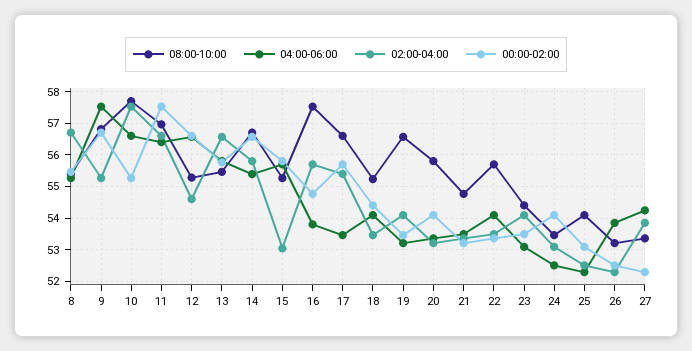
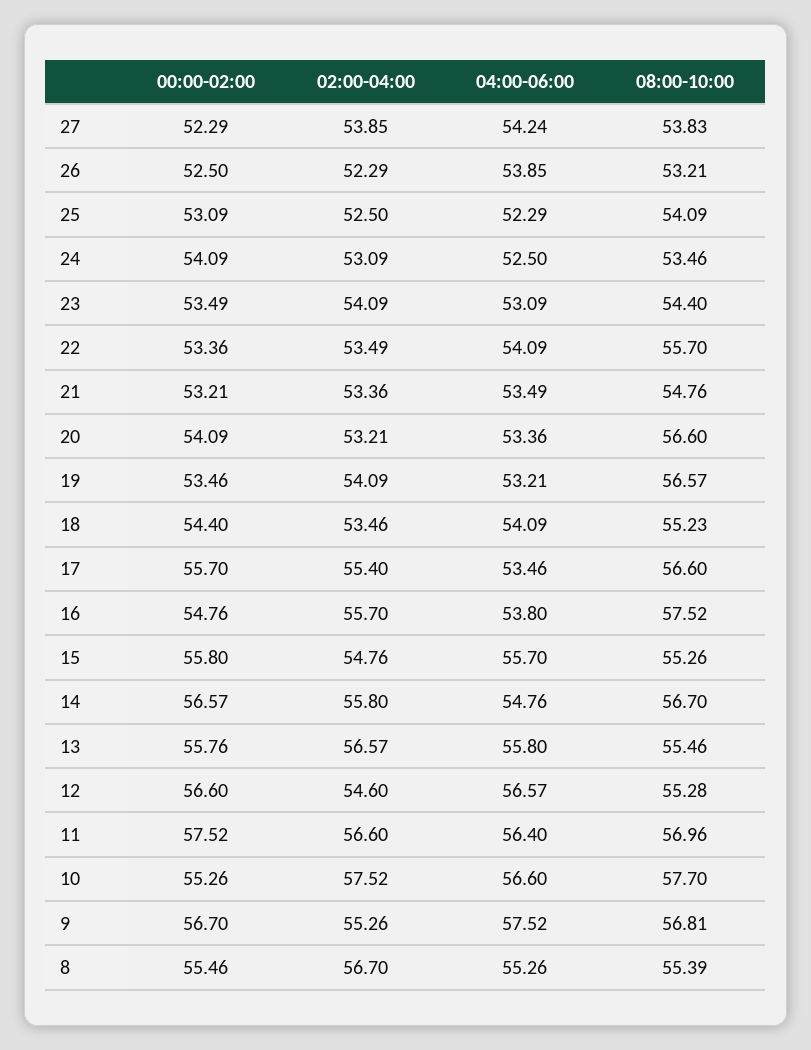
  {
    "08:00-10:00": {
      "8": 55.39,
      "9": 56.81,
      "10": 57.7,
      "11": 56.96,
      "12": 55.28,
      "13": 55.46,
      "14": 56.7,
      "15": 55.26,
      "16": 57.52,
      "17": 56.6,
      "18": 55.23,
      "19": 56.57,
-     "20": 55.8,
+     "20": 56.6,
      "21": 54.76,
      "22": 55.7,
      "23": 54.4,
      "24": 53.46,
      "25": 54.09,
      "26": 53.21,
-     "27": 53.4
+     "27": 53.83
    },
    "04:00-06:00": {
      "8": 55.26,
      "9": 57.52,
      "10": 56.6,
      "11": 56.4,
      "12": 56.57,
      "13": 55.8,
-     "14": 55.4,
+     "14": 54.76,
      "15": 55.7,
      "16": 53.8,
      "17": 53.46,
      "18": 54.09,
      "19": 53.21,
      "20": 53.36,
      "21": 53.49,
      "22": 54.09,
      "23": 53.09,
      "24": 52.5,
      "25": 52.29,
      "26": 53.85,
      "27": 54.24
    },
    "02:00-04:00": {
      "8": 56.7,
      "9": 55.26,
      "10": 57.52,
      "11": 56.6,
      "12": 54.6,
      "13": 56.57,
      "14": 55.8,
-     "15": 53,
+     "15": 54.76,
      "16": 55.7,
      "17": 55.4,
      "18": 53.46,
      "19": 54.09,
      "20": 53.21,
      "21": 53.36,
      "22": 53.49,
      "23": 54.09,
      "24": 53.09,
      "25": 52.5,
      "26": 52.29,
      "27": 53.85
    },
    "00:00-02:00": {
      "8": 55.46,
      "9": 56.7,
      "10": 55.26,
      "11": 57.52,
      "12": 56.6,
      "13": 55.76,
      "14": 56.57,
      "15": 55.8,
      "16": 54.76,
      "17": 55.7,
      "18": 54.4,
      "19": 53.46,
      "20": 54.09,
      "21": 53.21,
      "22": 53.36,
      "23": 53.49,
      "24": 54.09,
      "25": 53.09,
      "26": 52.5,
      "27": 52.29
    }
  }

